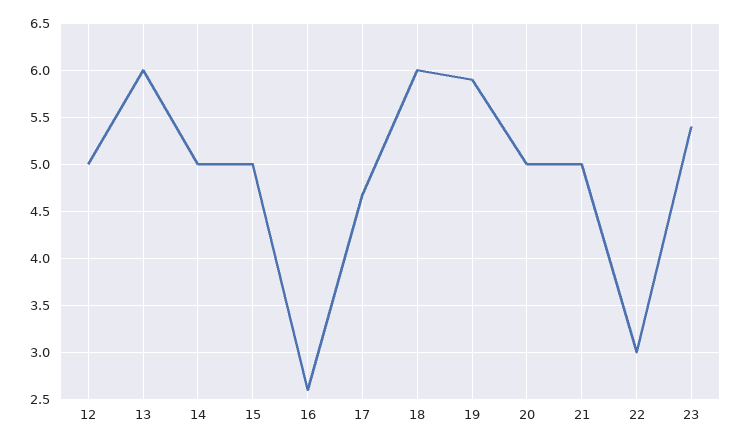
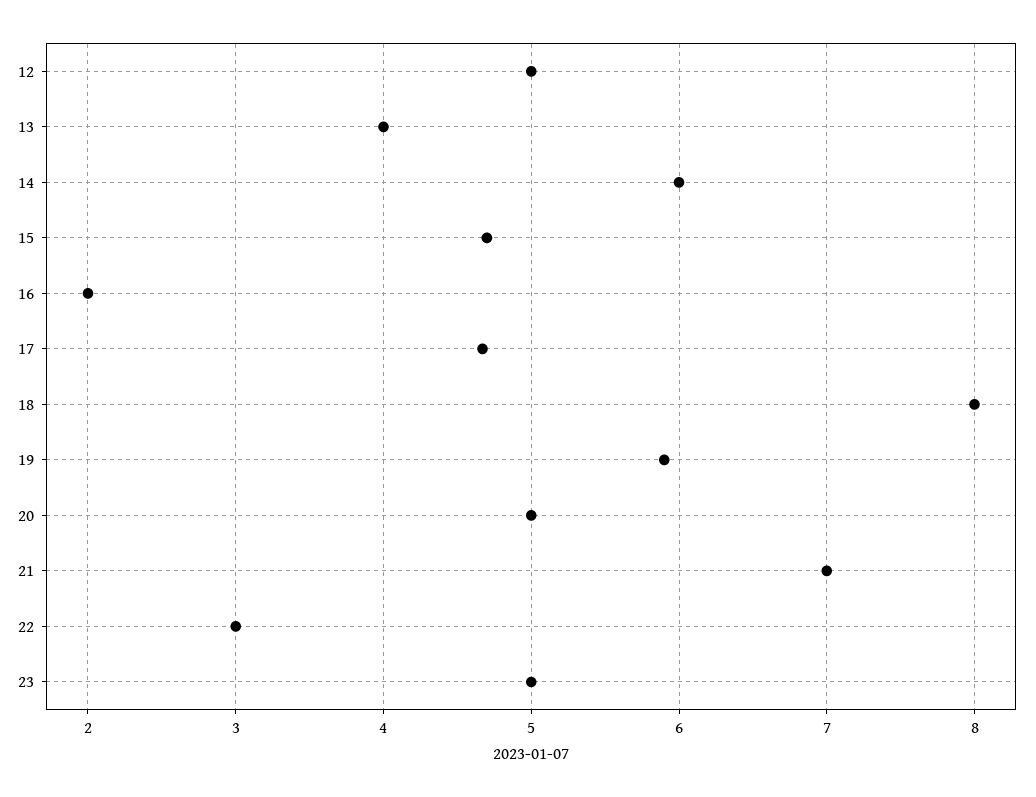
  {
    "12": 5,
-   "13": 6,
+   "13": 4,
-   "14": 5,
+   "14": 6,
-   "15": 5,
+   "15": 4.7,
-   "16": 2.6,
+   "16": 2,
    "17": 4.7,
-   "18": 6,
+   "18": 8,
    "19": 5.9,
    "20": 5,
-   "21": 5,
+   "21": 7,
    "22": 3,
-   "23": 5.4
+   "23": 5
  }

